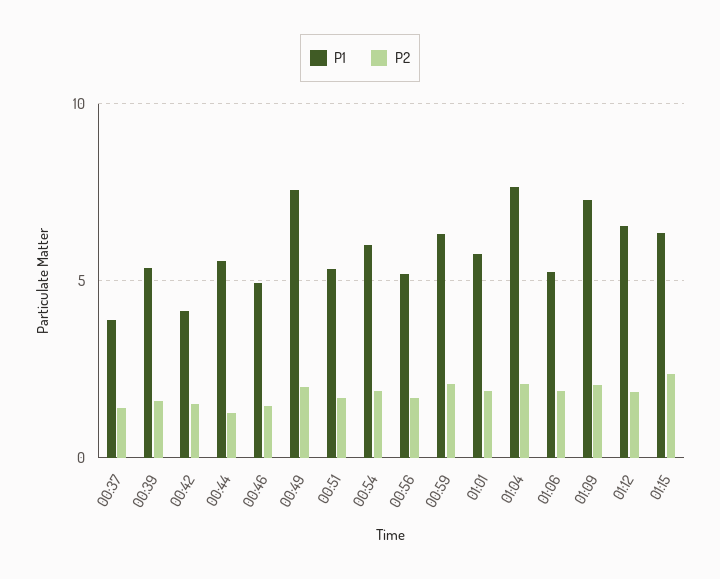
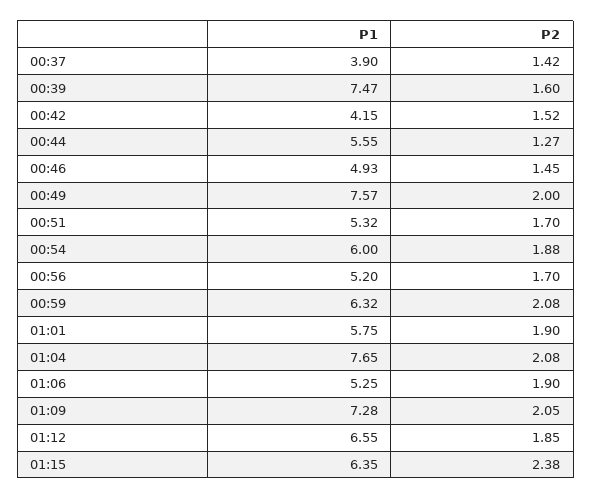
  {
    "P1": {
      "00:37": 3.9,
-     "00:39": 5.5,
+     "00:39": 7.47,
      "00:42": 4.15,
      "00:44": 5.55,
      "00:46": 4.93,
      "00:49": 7.57,
      "00:51": 5.32,
      "00:54": 6,
      "00:56": 5.2,
      "00:59": 6.32,
      "01:01": 5.75,
      "01:04": 7.65,
      "01:06": 5.25,
      "01:09": 7.28,
      "01:12": 6.55,
      "01:15": 6.35
    },
    "P2": {
      "00:37": 1.42,
      "00:39": 1.6,
      "00:42": 1.52,
      "00:44": 1.27,
      "00:46": 1.45,
      "00:49": 2,
      "00:51": 1.7,
      "00:54": 1.88,
      "00:56": 1.7,
      "00:59": 2.08,
      "01:01": 1.9,
      "01:04": 2.08,
      "01:06": 1.9,
      "01:09": 2.05,
      "01:12": 1.85,
      "01:15": 2.38
    }
  }

